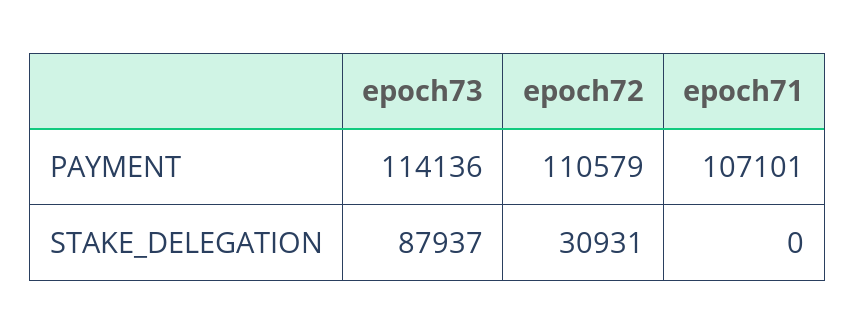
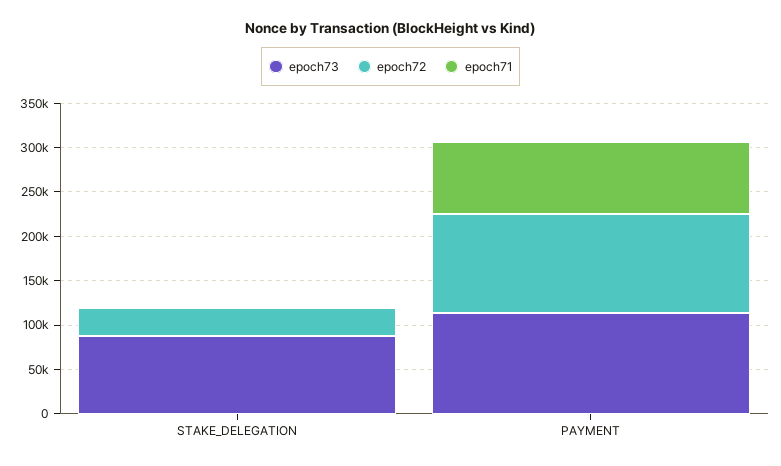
  {
    "epoch73": {
      "PAYMENT": 114136,
      "STAKE_DELEGATION": 87937
    },
    "epoch72": {
      "PAYMENT": 110579,
      "STAKE_DELEGATION": 30931
    },
    "epoch71": {
-     "PAYMENT": 107101,
+     "PAYMENT": 80000,
      "STAKE_DELEGATION": 0
    }
  }

